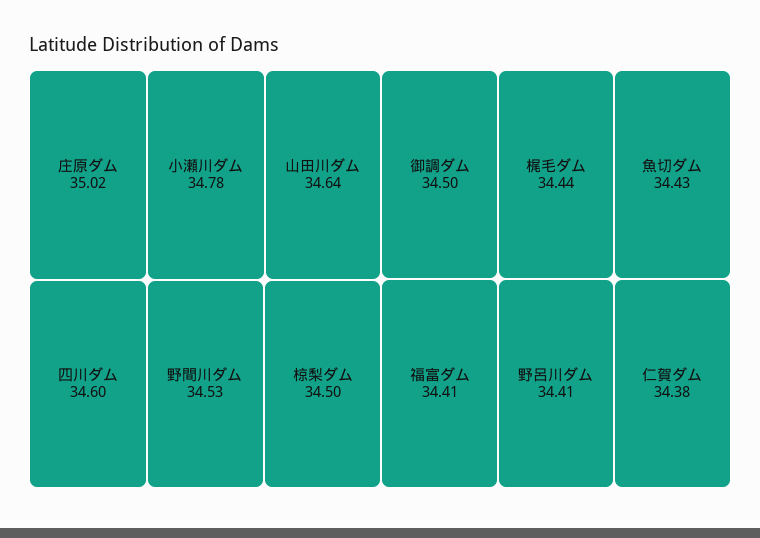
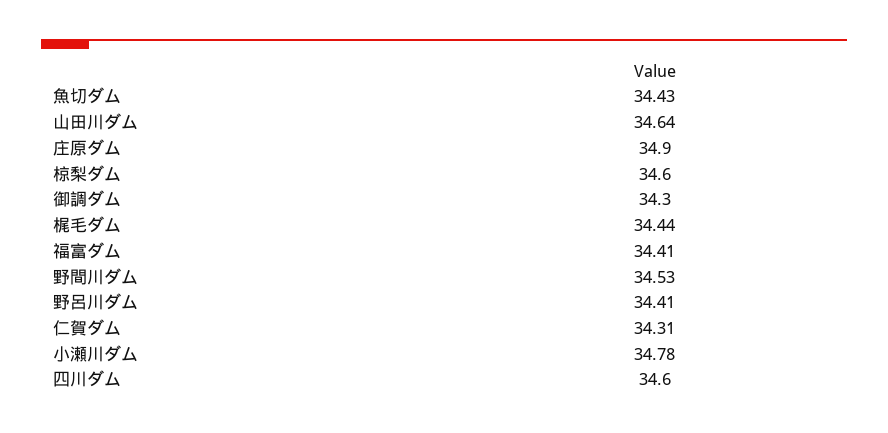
  {
-   "庄原ダム": 35.02,
+   "庄原ダム": 34.9,
    "小瀬川ダム": 34.78,
    "山田川ダム": 34.64,
    "四川ダム": 34.6,
    "野間川ダム": 34.53,
-   "椋梨ダム": 34.5,
+   "椋梨ダム": 34.6,
-   "御調ダム": 34.5,
+   "御調ダム": 34.3,
    "梶毛ダム": 34.44,
    "魚切ダム": 34.43,
    "福富ダム": 34.41,
    "野呂川ダム": 34.41,
-   "仁賀ダム": 34.38
+   "仁賀ダム": 34.31
  }

